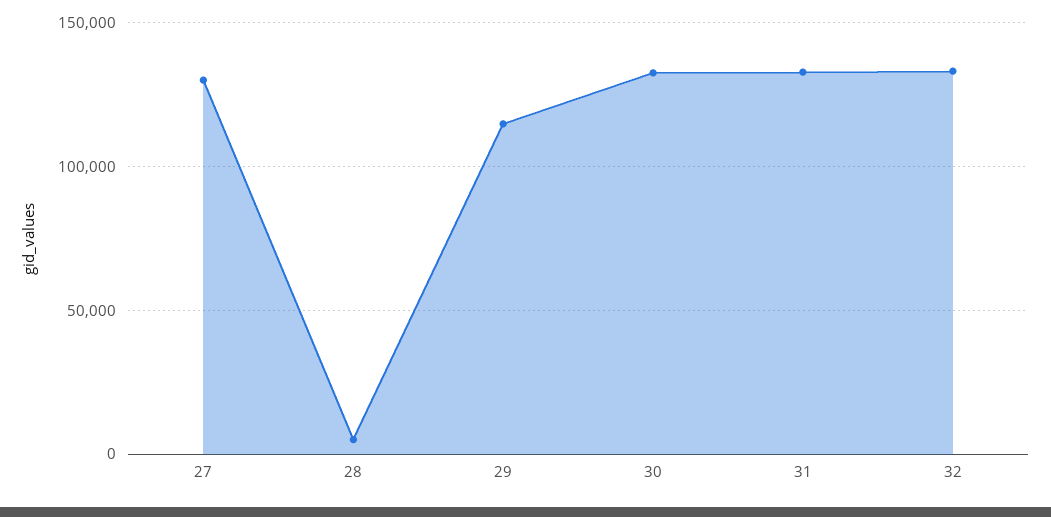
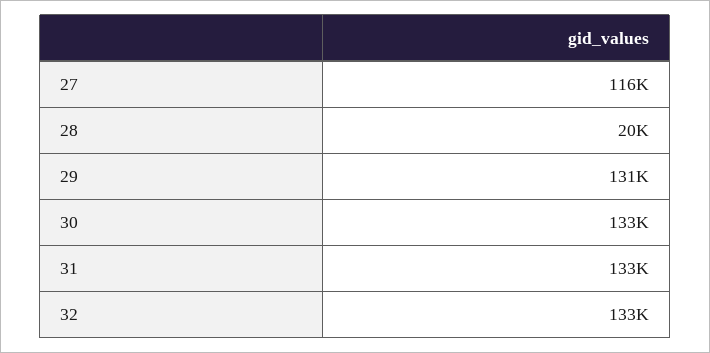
  {
-   "27": 130000,
+   "27": 116000,
-   "28": 5000,
+   "28": 20000,
-   "29": 115000,
+   "29": 131000,
    "30": 133000,
    "31": 133000,
    "32": 133000
  }

